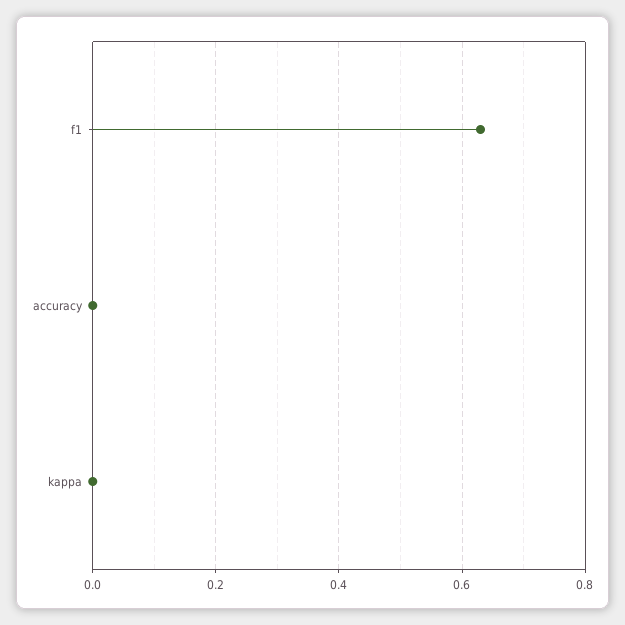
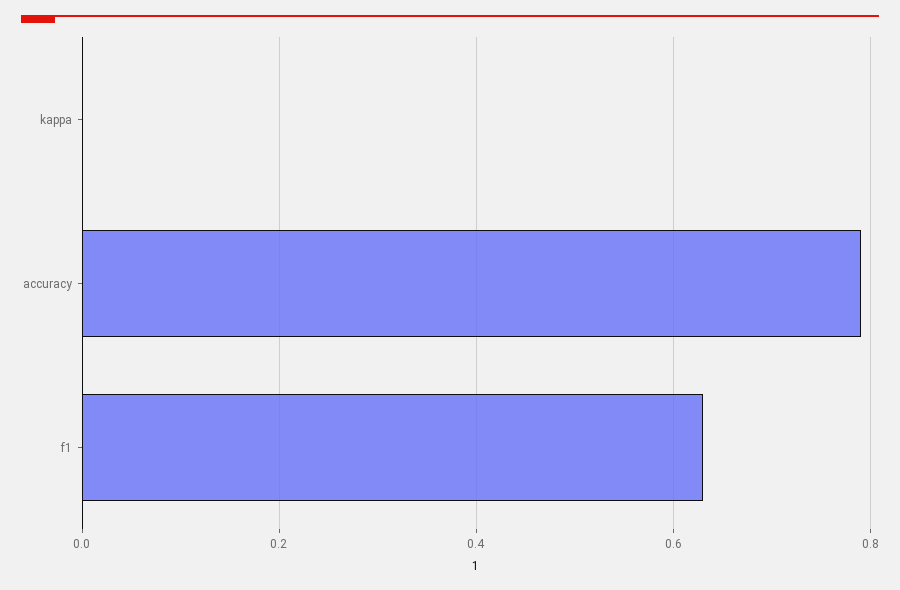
  {
    "f1": 0.65,
-   "accuracy": 0,
+   "accuracy": 0.8,
    "kappa": 0
  }

